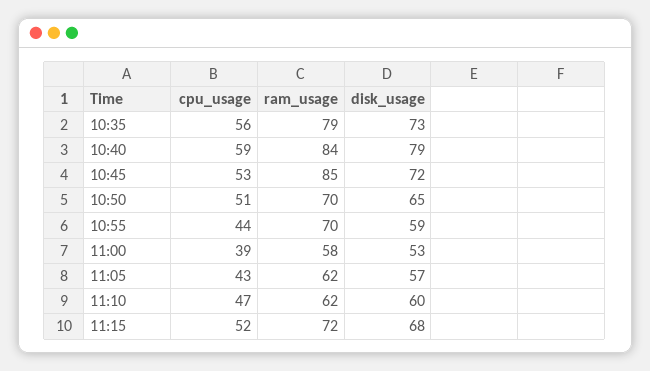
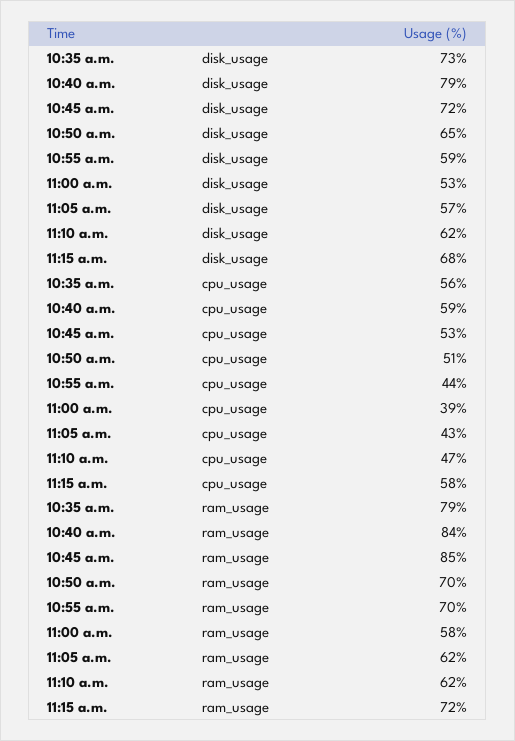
  {
    "cpu_usage": {
      "10:35": 56,
      "10:40": 59,
      "10:45": 53,
      "10:50": 51,
      "10:55": 44,
      "11:00": 39,
      "11:05": 43,
      "11:10": 47,
-     "11:15": 52
+     "11:15": 58
    },
    "ram_usage": {
      "10:35": 79,
      "10:40": 84,
      "10:45": 85,
      "10:50": 70,
      "10:55": 70,
      "11:00": 58,
      "11:05": 62,
      "11:10": 62,
      "11:15": 72
    },
    "disk_usage": {
      "10:35": 73,
      "10:40": 79,
      "10:45": 72,
      "10:50": 65,
      "10:55": 59,
      "11:00": 53,
      "11:05": 57,
-     "11:10": 60,
+     "11:10": 62,
      "11:15": 68
    }
  }

